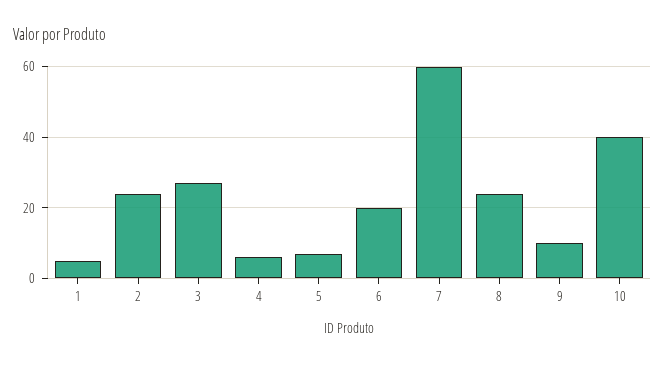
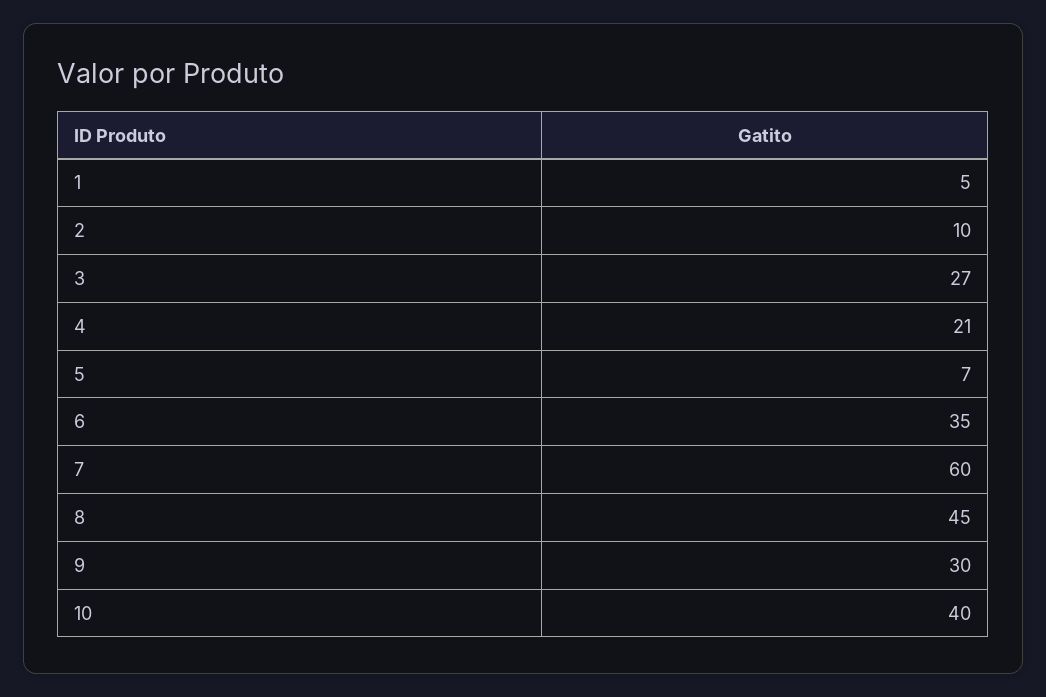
  {
    "1": 5,
-   "2": 25,
+   "2": 10,
    "3": 27,
-   "4": 5,
+   "4": 21,
    "5": 7,
-   "6": 20,
+   "6": 35,
    "7": 60,
-   "8": 25,
+   "8": 45,
-   "9": 10,
+   "9": 30,
    "10": 40
  }

